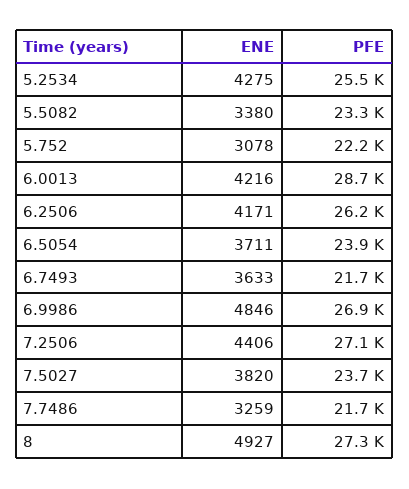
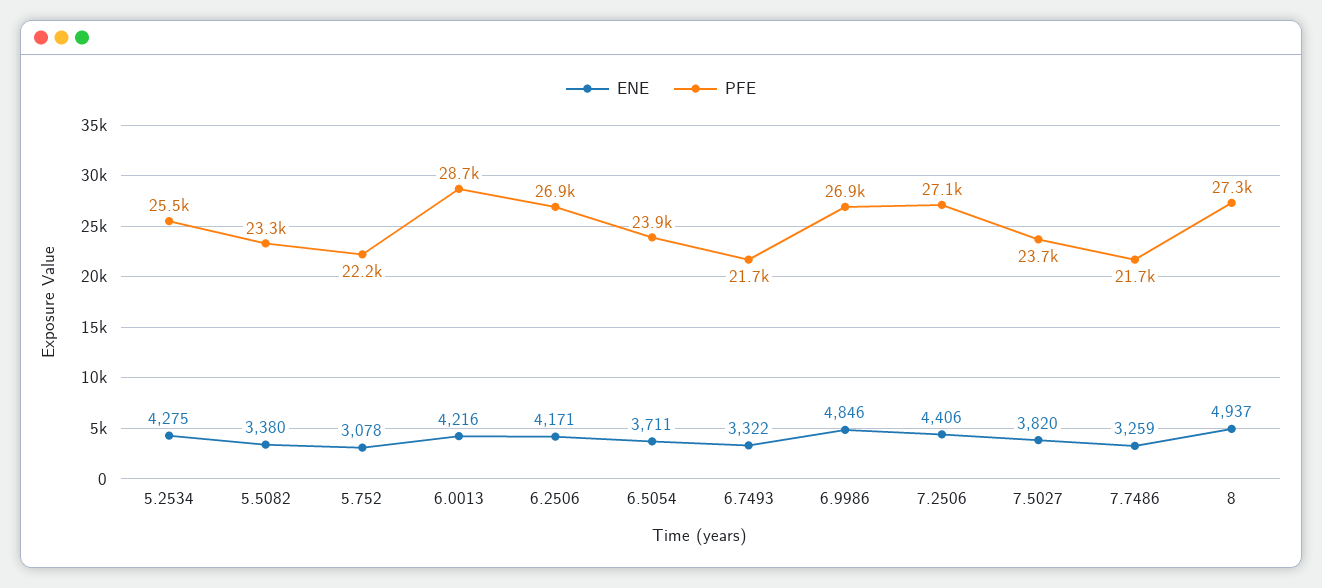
  {
    "ENE": {
      "5.2534": 4275,
      "5.5082": 3380,
      "5.752": 3078,
      "6.0013": 4216,
      "6.2506": 4171,
      "6.5054": 3711,
-     "6.7493": 3633,
+     "6.7493": 3322,
      "6.9986": 4846,
      "7.2506": 4406,
      "7.5027": 3820,
      "7.7486": 3259,
-     "8": 4927
+     "8": 4937
    },
    "PFE": {
      "5.2534": 25500,
      "5.5082": 23300,
      "5.752": 22200,
      "6.0013": 28700,
-     "6.2506": 26200,
+     "6.2506": 26900,
      "6.5054": 23900,
      "6.7493": 21700,
      "6.9986": 26900,
      "7.2506": 27100,
      "7.5027": 23700,
      "7.7486": 21700,
      "8": 27300
    }
  }

